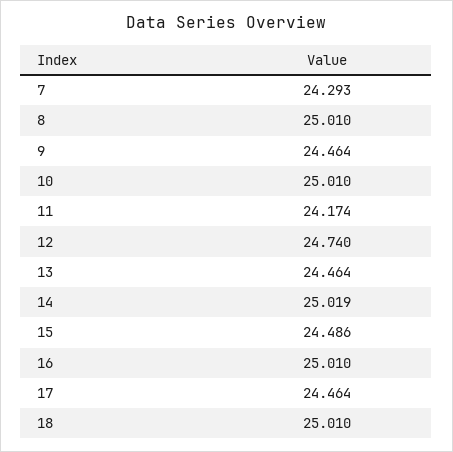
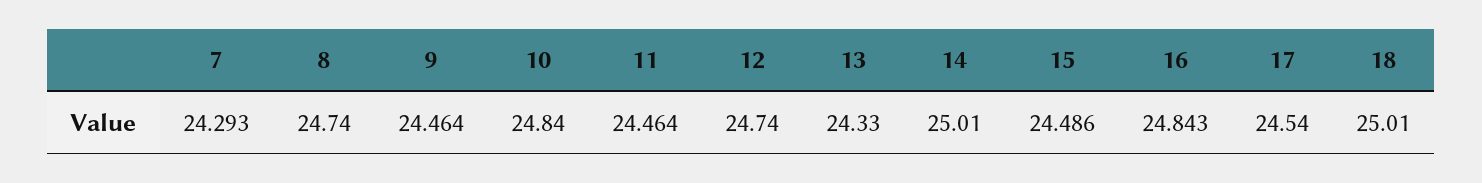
  {
    "7": 24.293,
-   "8": 25.01,
+   "8": 24.74,
    "9": 24.464,
-   "10": 25.01,
+   "10": 24.84,
-   "11": 24.174,
+   "11": 24.464,
    "12": 24.74,
-   "13": 24.464,
+   "13": 24.33,
-   "14": 25.019,
+   "14": 25.01,
    "15": 24.486,
-   "16": 25.01,
+   "16": 24.843,
-   "17": 24.464,
+   "17": 24.54,
    "18": 25.01
  }

